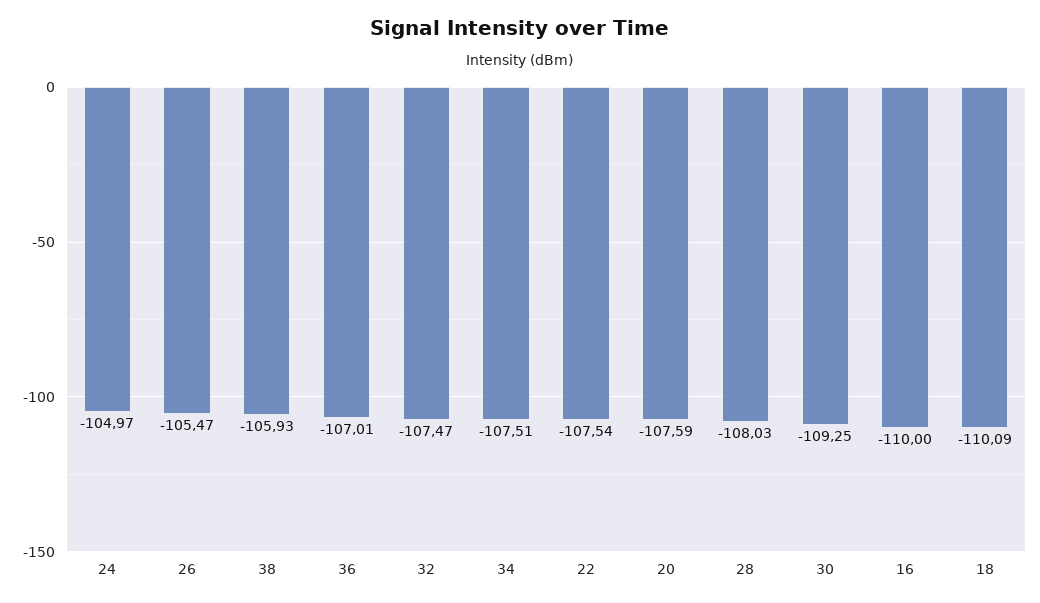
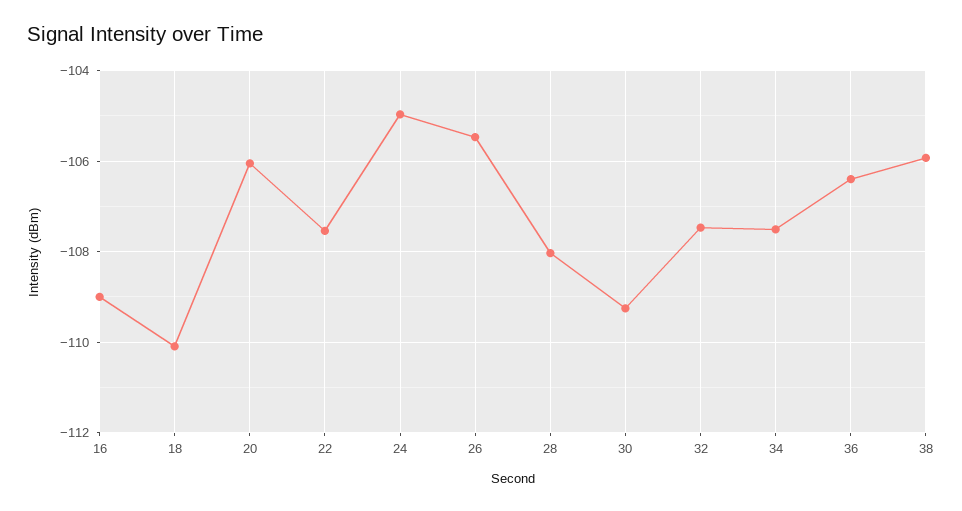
  {
    "24": -104.97,
    "26": -105.47,
    "38": -105.93,
-   "36": -107.01,
+   "36": -106.4,
    "32": -107.47,
    "34": -107.51,
    "22": -107.54,
-   "20": -107.59,
+   "20": -106,
    "28": -108.03,
    "30": -109.25,
-   "16": -110,
+   "16": -109,
    "18": -110.09
  }

